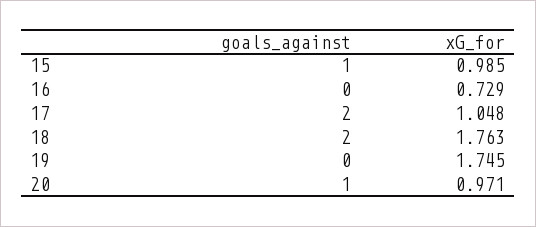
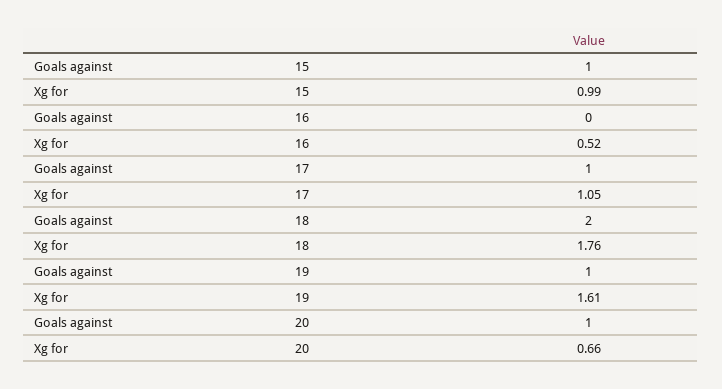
  {
    "goals_against": {
      "15": 1,
      "16": 0,
-     "17": 2,
+     "17": 1,
      "18": 2,
-     "19": 0,
+     "19": 1,
      "20": 1
    },
    "xG_for": {
      "15": 0.985,
-     "16": 0.729,
+     "16": 0.52,
      "17": 1.048,
      "18": 1.763,
-     "19": 1.745,
+     "19": 1.61,
-     "20": 0.971
+     "20": 0.66
    }
  }

